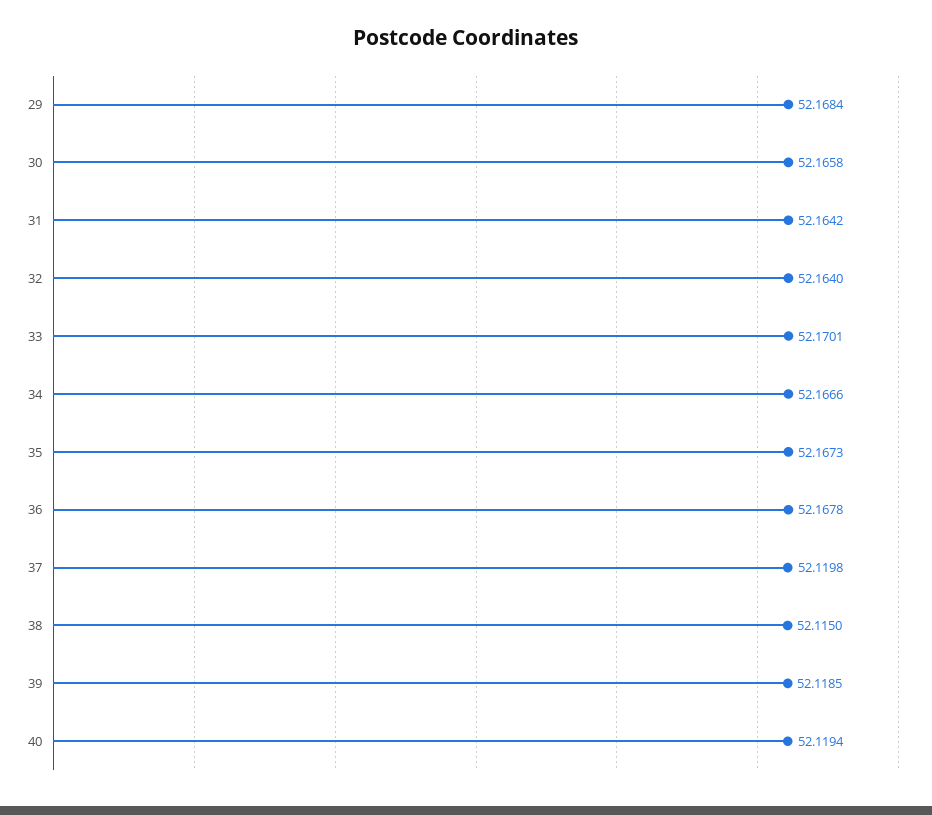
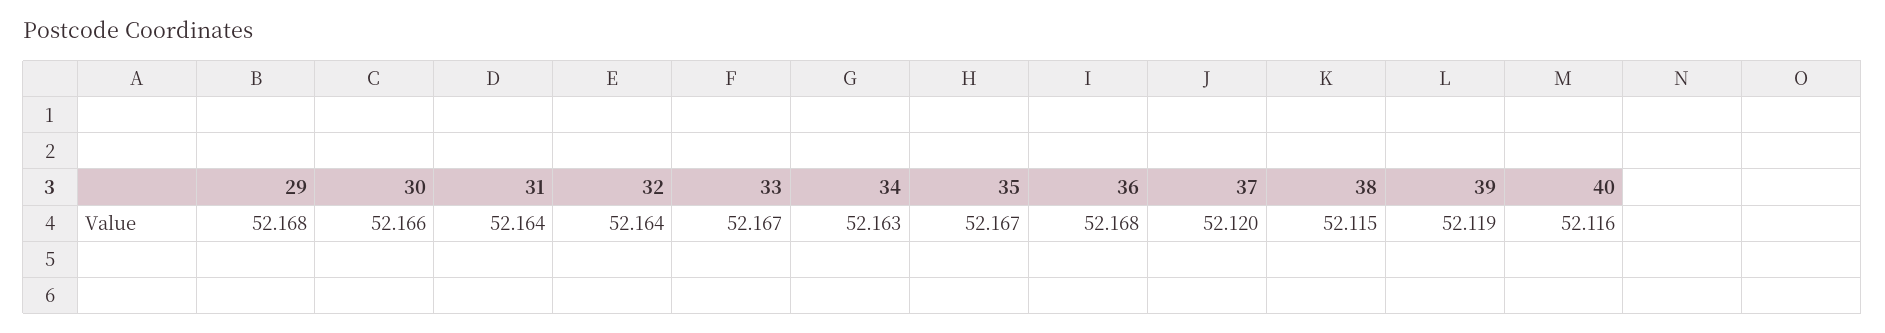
  {
    "29": 52.1684,
    "30": 52.1658,
    "31": 52.1642,
    "32": 52.164,
-   "33": 52.1701,
+   "33": 52.167,
-   "34": 52.1666,
+   "34": 52.163,
    "35": 52.1673,
    "36": 52.1678,
    "37": 52.1198,
    "38": 52.115,
    "39": 52.1185,
-   "40": 52.1194
+   "40": 52.116
  }

